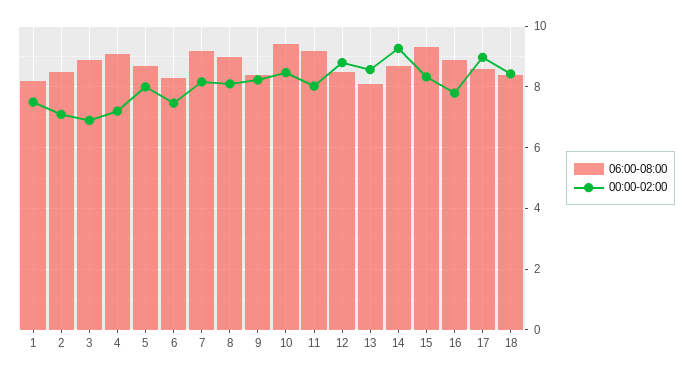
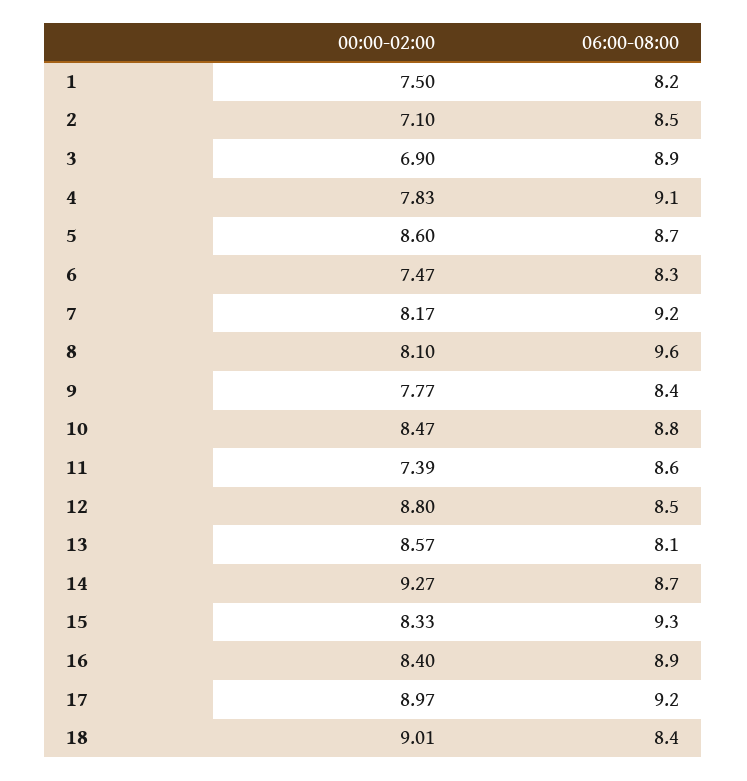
  {
    "06:00-08:00": {
      "1": 8.2,
      "2": 8.5,
      "3": 8.9,
      "4": 9.1,
      "5": 8.7,
      "6": 8.3,
      "7": 9.2,
-     "8": 9,
+     "8": 9.6,
      "9": 8.4,
-     "10": 9.4,
+     "10": 8.8,
-     "11": 9.2,
+     "11": 8.6,
      "12": 8.5,
      "13": 8.1,
      "14": 8.7,
      "15": 9.3,
      "16": 8.9,
-     "17": 8.6,
+     "17": 9.2,
      "18": 8.4
    },
    "00:00-02:00": {
      "1": 7.5,
      "2": 7.1,
      "3": 6.9,
-     "4": 7.2,
+     "4": 7.83,
-     "5": 8,
+     "5": 8.6,
      "6": 7.47,
      "7": 8.17,
      "8": 8.1,
-     "9": 8.2,
+     "9": 7.77,
      "10": 8.47,
-     "11": 8,
+     "11": 7.39,
      "12": 8.8,
      "13": 8.57,
      "14": 9.27,
      "15": 8.33,
-     "16": 7.8,
+     "16": 8.4,
      "17": 8.97,
-     "18": 8.4
+     "18": 9.01
    }
  }

